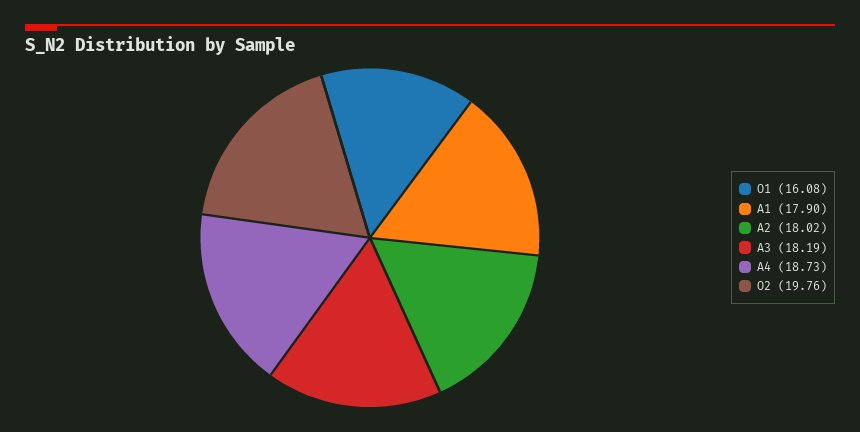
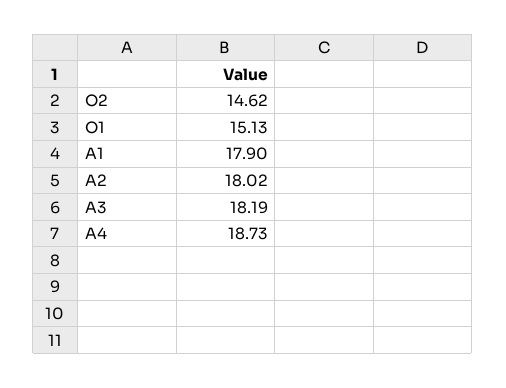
  {
-   "O1": 16.08,
+   "O1": 15.13,
    "A1": 17.9,
    "A2": 18.02,
    "A3": 18.19,
    "A4": 18.73,
-   "O2": 19.76
+   "O2": 14.62
  }

